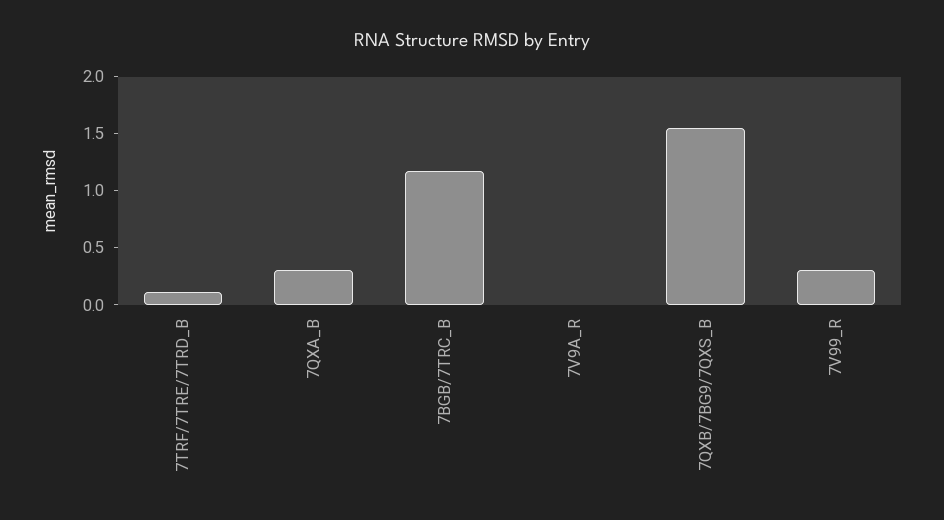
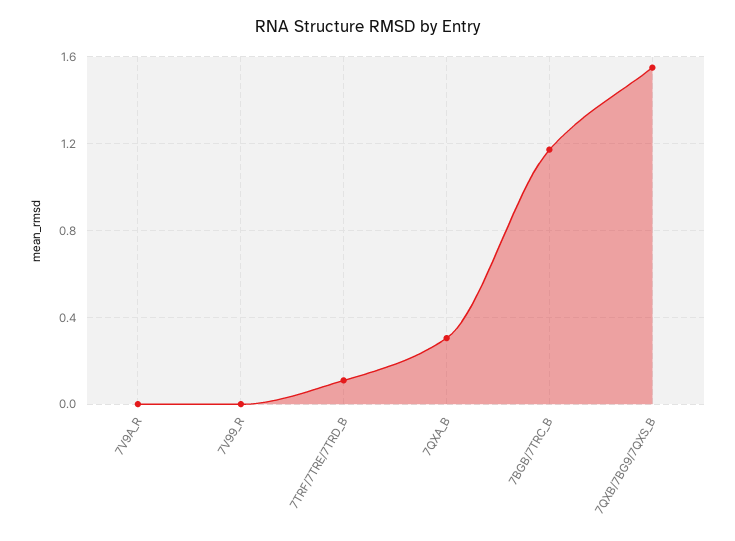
  {
    "7TRF/7TRE/7TRD_B": 0.1,
    "7QXA_B": 0.3,
    "7BGB/7TRC_B": 1.15,
    "7V9A_R": 0,
    "7QXB/7BG9/7QXS_B": 1.55,
-   "7V99_R": 0.3
+   "7V99_R": 0
  }

